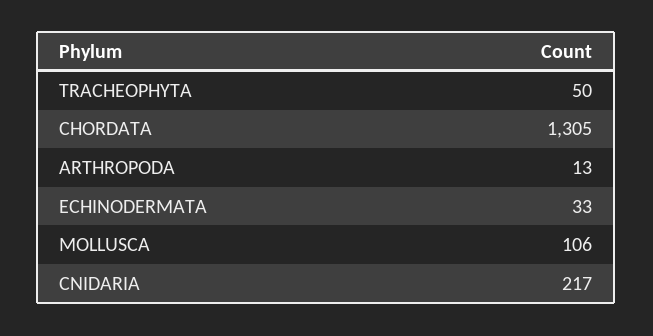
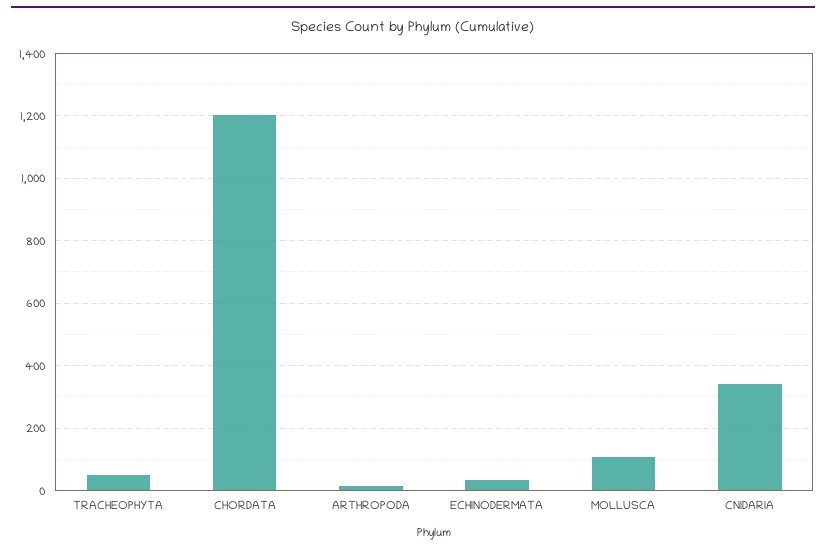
  {
    "TRACHEOPHYTA": 50,
-   "CHORDATA": 1305,
+   "CHORDATA": 1200,
    "ARTHROPODA": 13,
    "ECHINODERMATA": 33,
    "MOLLUSCA": 106,
-   "CNIDARIA": 217
+   "CNIDARIA": 340
  }

